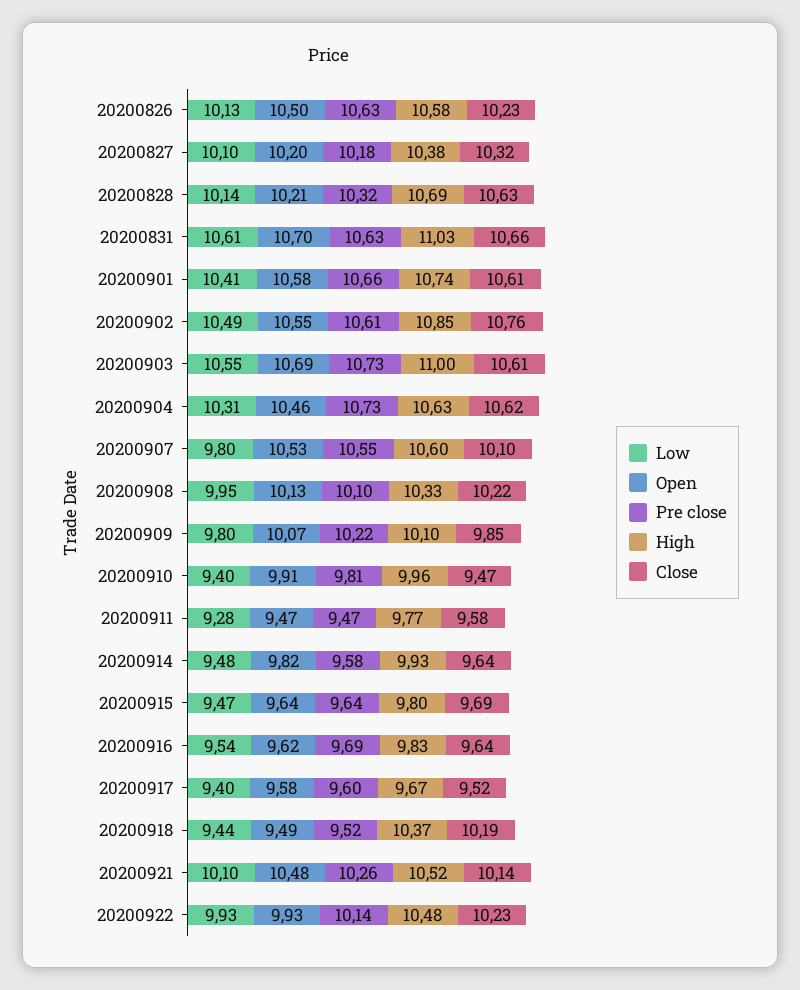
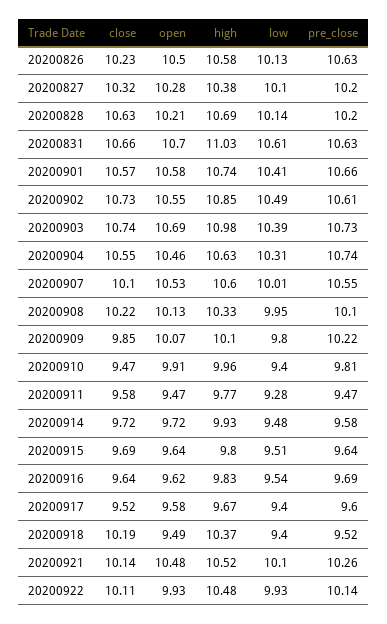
  {
    "Low": {
      "20200826": 10.13,
      "20200827": 10.1,
      "20200828": 10.14,
      "20200831": 10.61,
      "20200901": 10.41,
      "20200902": 10.49,
-     "20200903": 10.55,
+     "20200903": 10.39,
      "20200904": 10.31,
-     "20200907": 9.8,
+     "20200907": 10.01,
      "20200908": 9.95,
      "20200909": 9.8,
      "20200910": 9.4,
      "20200911": 9.28,
      "20200914": 9.48,
-     "20200915": 9.47,
+     "20200915": 9.51,
      "20200916": 9.54,
      "20200917": 9.4,
-     "20200918": 9.44,
+     "20200918": 9.4,
      "20200921": 10.1,
      "20200922": 9.93
    },
    "Open": {
      "20200826": 10.5,
-     "20200827": 10.2,
+     "20200827": 10.28,
      "20200828": 10.21,
      "20200831": 10.7,
      "20200901": 10.58,
      "20200902": 10.55,
      "20200903": 10.69,
      "20200904": 10.46,
      "20200907": 10.53,
      "20200908": 10.13,
      "20200909": 10.07,
      "20200910": 9.91,
      "20200911": 9.47,
-     "20200914": 9.82,
+     "20200914": 9.72,
      "20200915": 9.64,
      "20200916": 9.62,
      "20200917": 9.58,
      "20200918": 9.49,
      "20200921": 10.48,
      "20200922": 9.93
    },
    "Pre close": {
      "20200826": 10.63,
-     "20200827": 10.18,
+     "20200827": 10.2,
-     "20200828": 10.32,
+     "20200828": 10.2,
      "20200831": 10.63,
      "20200901": 10.66,
      "20200902": 10.61,
      "20200903": 10.73,
-     "20200904": 10.73,
+     "20200904": 10.74,
      "20200907": 10.55,
      "20200908": 10.1,
      "20200909": 10.22,
      "20200910": 9.81,
      "20200911": 9.47,
      "20200914": 9.58,
      "20200915": 9.64,
      "20200916": 9.69,
      "20200917": 9.6,
      "20200918": 9.52,
      "20200921": 10.26,
      "20200922": 10.14
    },
    "High": {
      "20200826": 10.58,
      "20200827": 10.38,
      "20200828": 10.69,
      "20200831": 11.03,
      "20200901": 10.74,
      "20200902": 10.85,
-     "20200903": 11,
+     "20200903": 10.98,
      "20200904": 10.63,
      "20200907": 10.6,
      "20200908": 10.33,
      "20200909": 10.1,
      "20200910": 9.96,
      "20200911": 9.77,
      "20200914": 9.93,
      "20200915": 9.8,
      "20200916": 9.83,
      "20200917": 9.67,
      "20200918": 10.37,
      "20200921": 10.52,
      "20200922": 10.48
    },
    "Close": {
      "20200826": 10.23,
      "20200827": 10.32,
      "20200828": 10.63,
      "20200831": 10.66,
-     "20200901": 10.61,
+     "20200901": 10.57,
-     "20200902": 10.76,
+     "20200902": 10.73,
-     "20200903": 10.61,
+     "20200903": 10.74,
-     "20200904": 10.62,
+     "20200904": 10.55,
      "20200907": 10.1,
      "20200908": 10.22,
      "20200909": 9.85,
      "20200910": 9.47,
      "20200911": 9.58,
-     "20200914": 9.64,
+     "20200914": 9.72,
      "20200915": 9.69,
      "20200916": 9.64,
      "20200917": 9.52,
      "20200918": 10.19,
      "20200921": 10.14,
-     "20200922": 10.23
+     "20200922": 10.11
    }
  }

